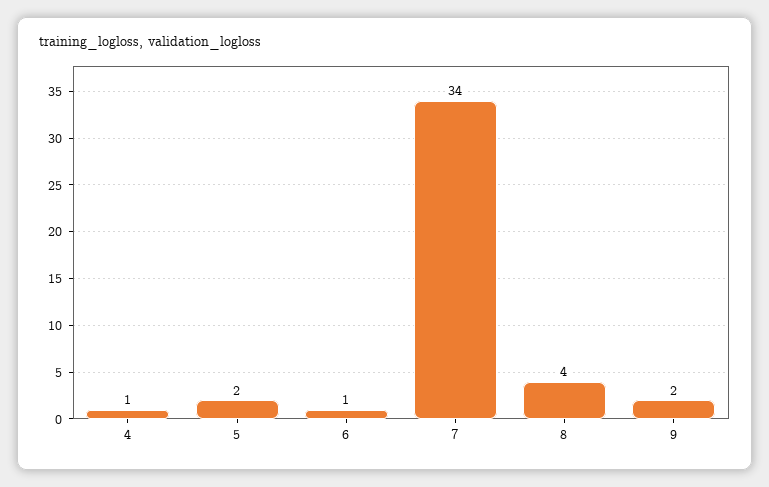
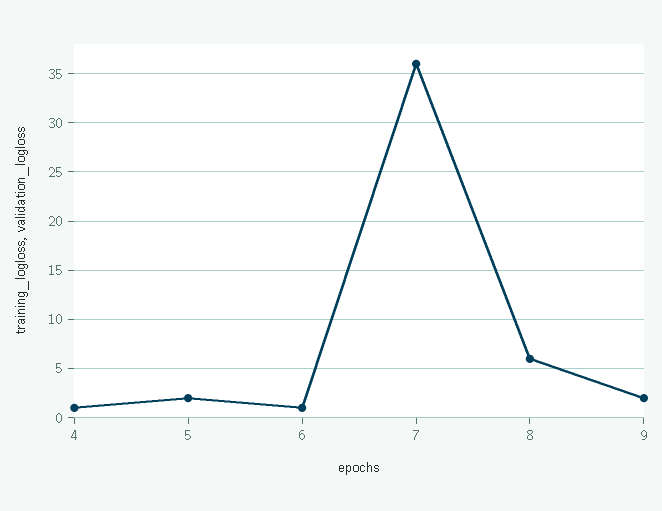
  {
    "4": 1,
    "5": 2,
    "6": 1,
-   "7": 34,
+   "7": 36,
-   "8": 4,
+   "8": 6,
    "9": 2
  }

